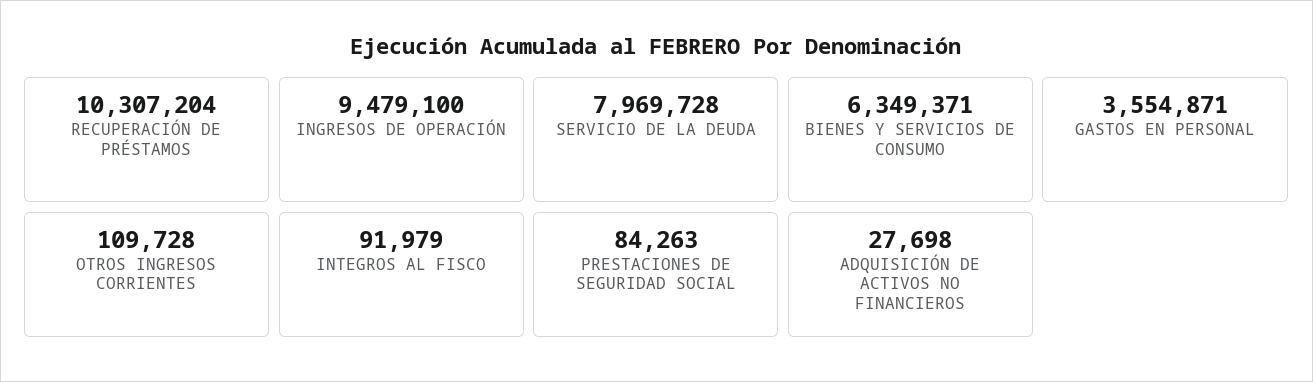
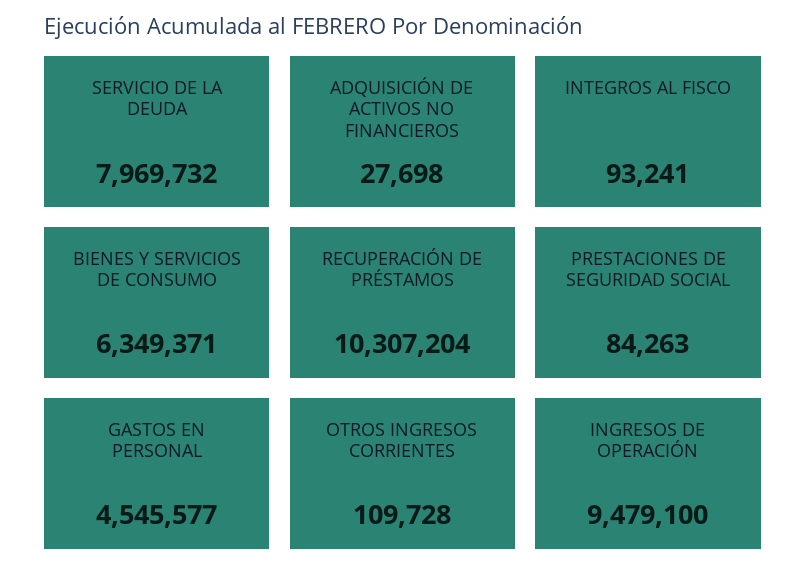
  {
    "RECUPERACIÓN DE PRÉSTAMOS": 10307204,
    "INGRESOS DE OPERACIÓN": 9479100,
-   "SERVICIO DE LA DEUDA": 7969728,
+   "SERVICIO DE LA DEUDA": 7969732,
    "BIENES Y SERVICIOS DE CONSUMO": 6349371,
-   "GASTOS EN PERSONAL": 3554871,
+   "GASTOS EN PERSONAL": 4545577,
    "OTROS INGRESOS CORRIENTES": 109728,
-   "INTEGROS AL FISCO": 91979,
+   "INTEGROS AL FISCO": 93241,
    "PRESTACIONES DE SEGURIDAD SOCIAL": 84263,
    "ADQUISICIÓN DE ACTIVOS NO FINANCIEROS": 27698
  }

